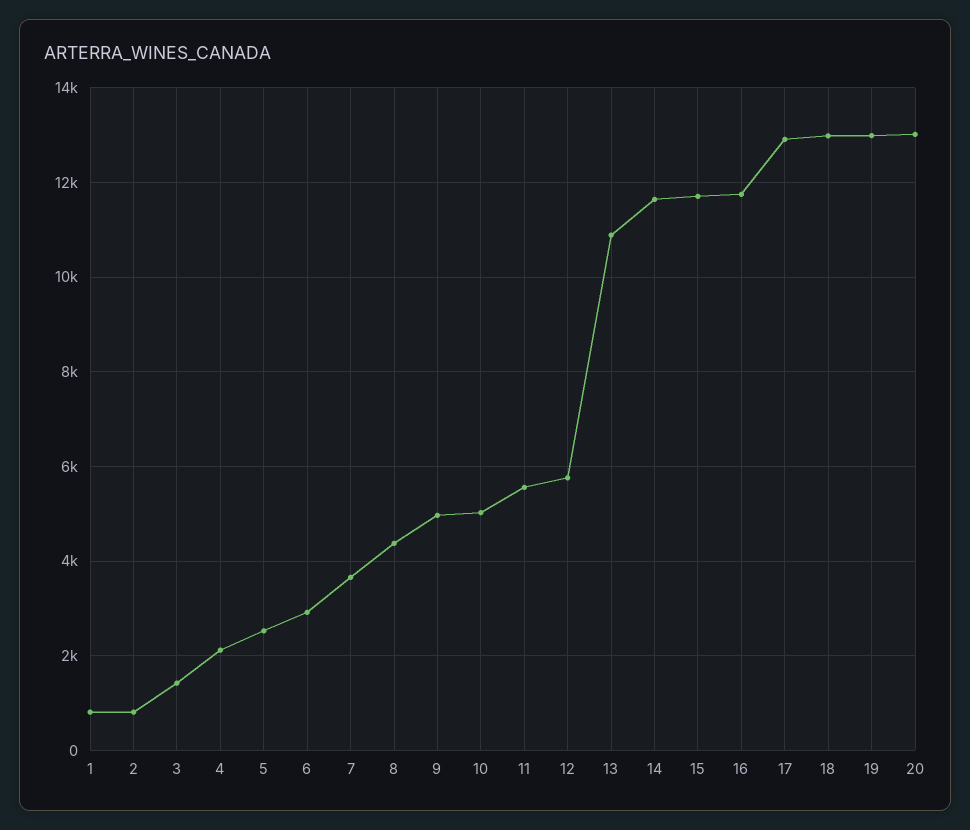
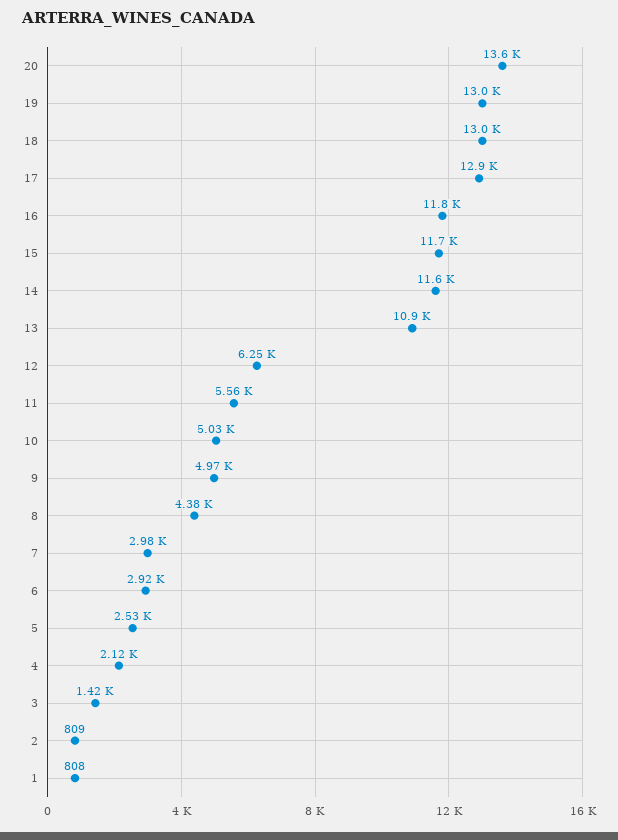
  {
    "1": 808,
    "2": 809,
    "3": 1420,
    "4": 2120,
    "5": 2530,
    "6": 2920,
-   "7": 3600,
+   "7": 2980,
    "8": 4380,
    "9": 4970,
    "10": 5030,
    "11": 5560,
-   "12": 5800,
+   "12": 6250,
    "13": 10900,
    "14": 11600,
    "15": 11700,
    "16": 11800,
    "17": 12900,
    "18": 13000,
    "19": 13000,
-   "20": 13000
+   "20": 13600
  }

